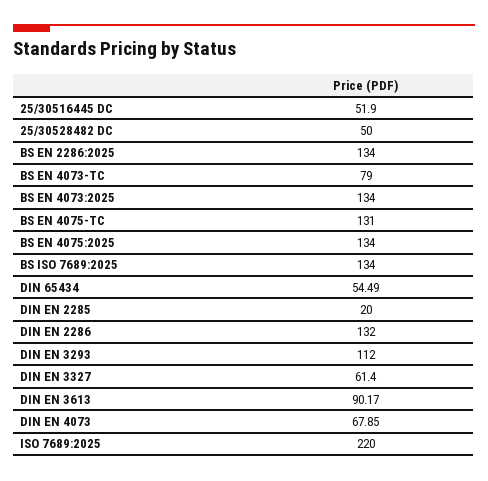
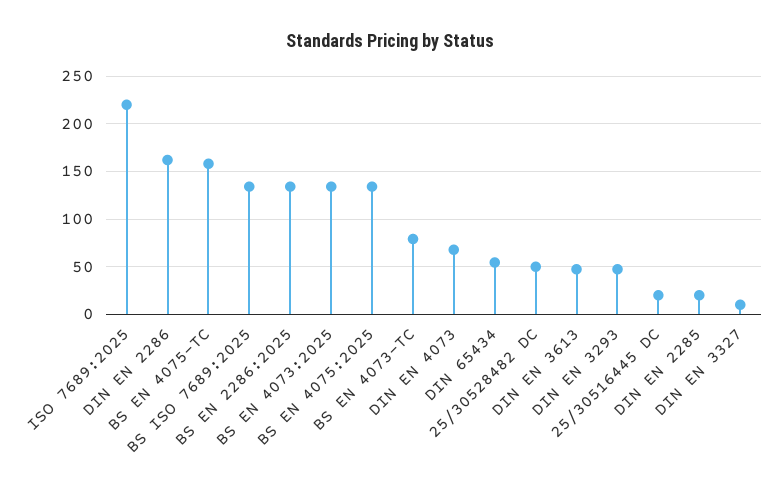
  {
-   "25/30516445 DC": 51.9,
+   "25/30516445 DC": 20,
    "25/30528482 DC": 50,
    "BS EN 2286:2025": 134,
    "BS EN 4073-TC": 79,
    "BS EN 4073:2025": 134,
-   "BS EN 4075-TC": 131,
+   "BS EN 4075-TC": 160,
    "BS EN 4075:2025": 134,
    "BS ISO 7689:2025": 134,
    "DIN 65434": 54.49,
    "DIN EN 2285": 20,
-   "DIN EN 2286": 132,
+   "DIN EN 2286": 160,
-   "DIN EN 3293": 112,
+   "DIN EN 3293": 50,
-   "DIN EN 3327": 61.4,
+   "DIN EN 3327": 10,
-   "DIN EN 3613": 90.17,
+   "DIN EN 3613": 50,
    "DIN EN 4073": 67.85,
    "ISO 7689:2025": 220
  }

